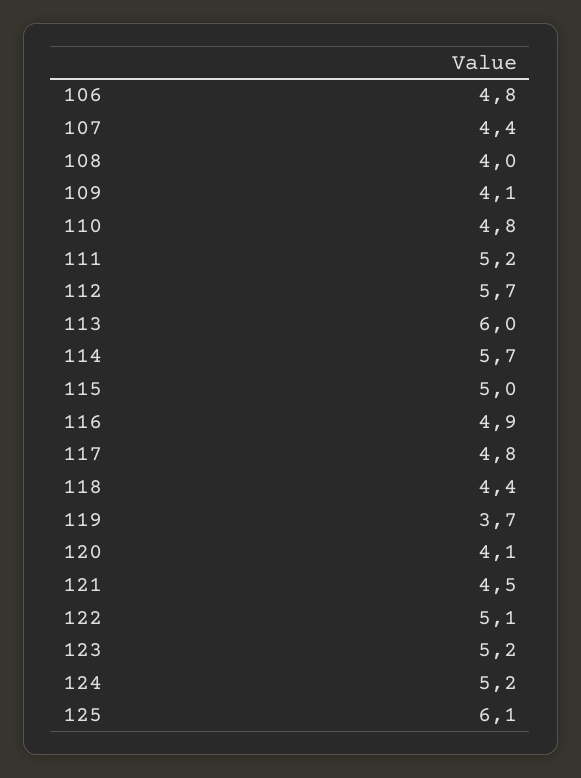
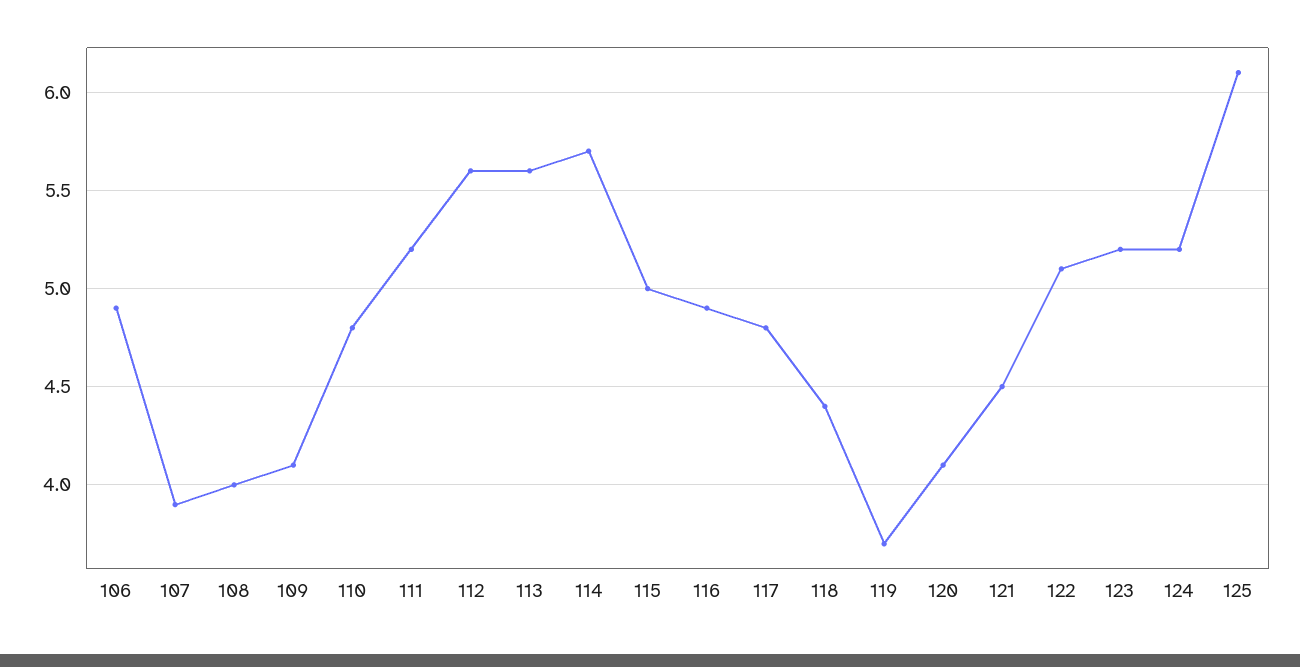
  {
-   "106": 4.8,
+   "106": 4.9,
-   "107": 4.4,
+   "107": 3.9,
    "108": 4,
    "109": 4.1,
    "110": 4.8,
    "111": 5.2,
-   "112": 5.7,
+   "112": 5.6,
-   "113": 6,
+   "113": 5.6,
    "114": 5.7,
    "115": 5,
    "116": 4.9,
    "117": 4.8,
    "118": 4.4,
    "119": 3.7,
    "120": 4.1,
    "121": 4.5,
    "122": 5.1,
    "123": 5.2,
    "124": 5.2,
    "125": 6.1
  }

